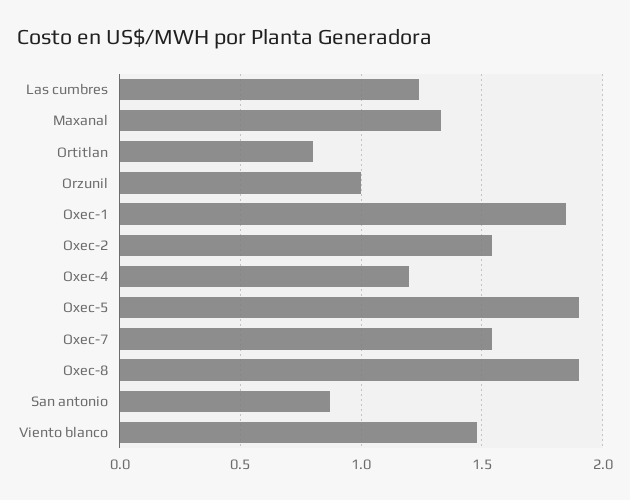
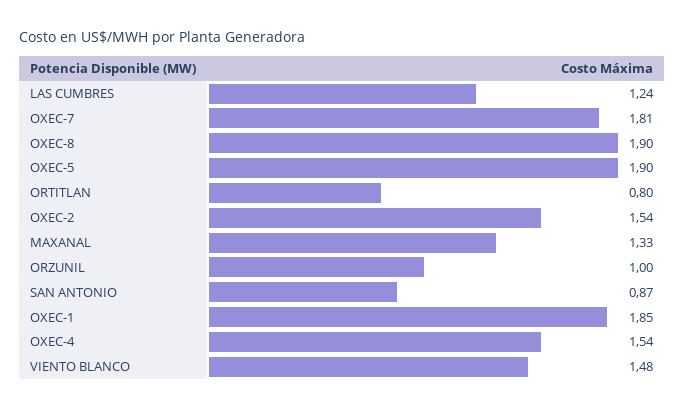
  {
    "Las cumbres": 1.24,
    "Maxanal": 1.33,
    "Ortitlan": 0.8,
    "Orzunil": 1,
    "Oxec-1": 1.85,
    "Oxec-2": 1.54,
-   "Oxec-4": 1.2,
+   "Oxec-4": 1.54,
    "Oxec-5": 1.9,
-   "Oxec-7": 1.55,
+   "Oxec-7": 1.81,
    "Oxec-8": 1.9,
    "San antonio": 0.87,
    "Viento blanco": 1.48
  }

